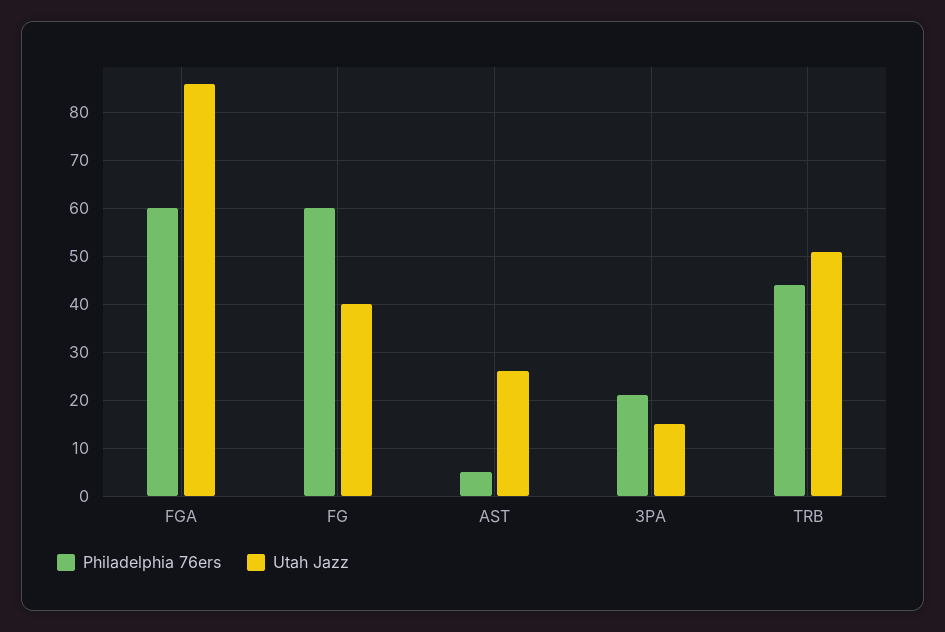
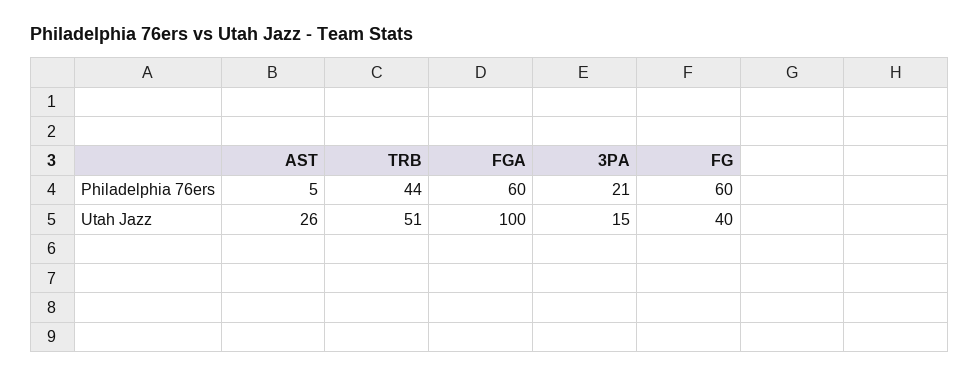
  {
    "Philadelphia 76ers": {
      "FGA": 60,
      "FG": 60,
      "AST": 5,
      "3PA": 21,
      "TRB": 44
    },
    "Utah Jazz": {
-     "FGA": 85,
+     "FGA": 100,
      "FG": 40,
      "AST": 26,
      "3PA": 15,
      "TRB": 51
    }
  }

